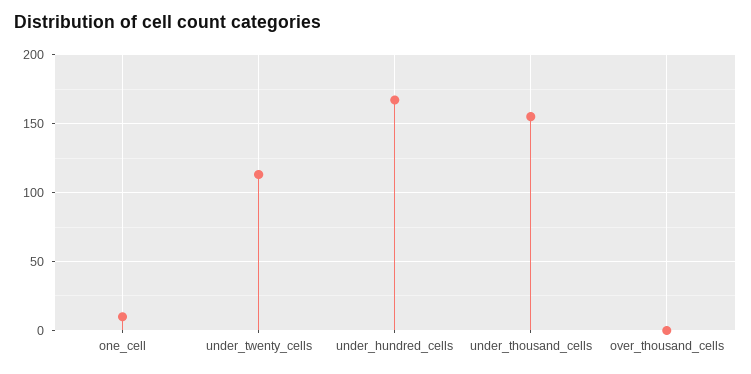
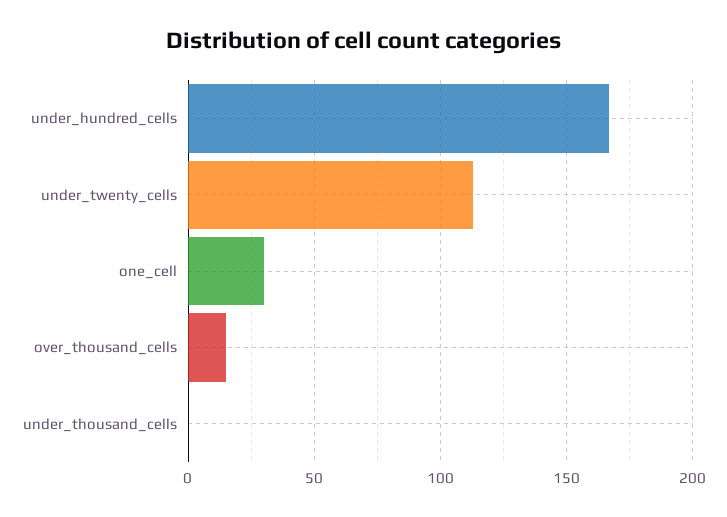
  {
-   "one_cell": 10,
+   "one_cell": 30,
    "under_twenty_cells": 115,
    "under_hundred_cells": 165,
-   "under_thousand_cells": 155,
+   "under_thousand_cells": 0,
-   "over_thousand_cells": 0
+   "over_thousand_cells": 15
  }

